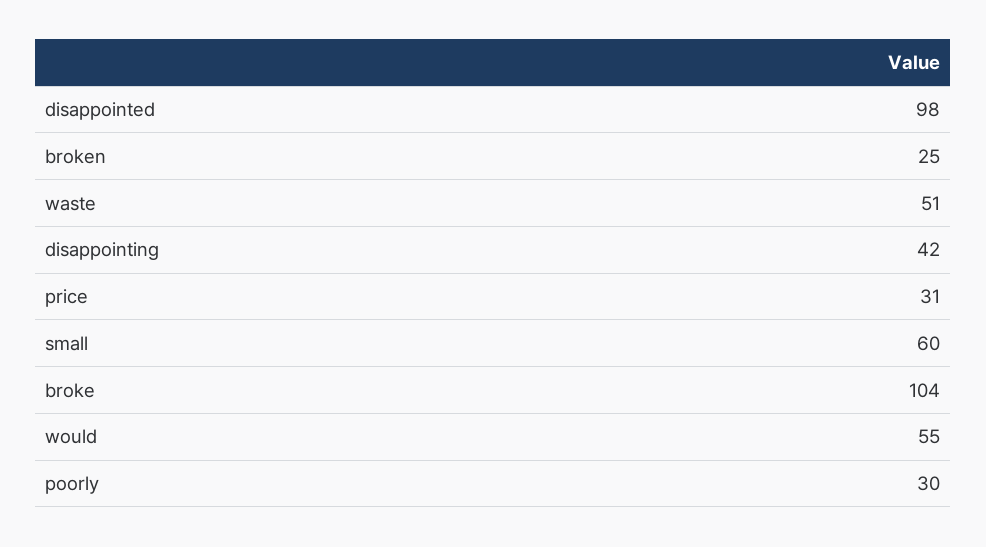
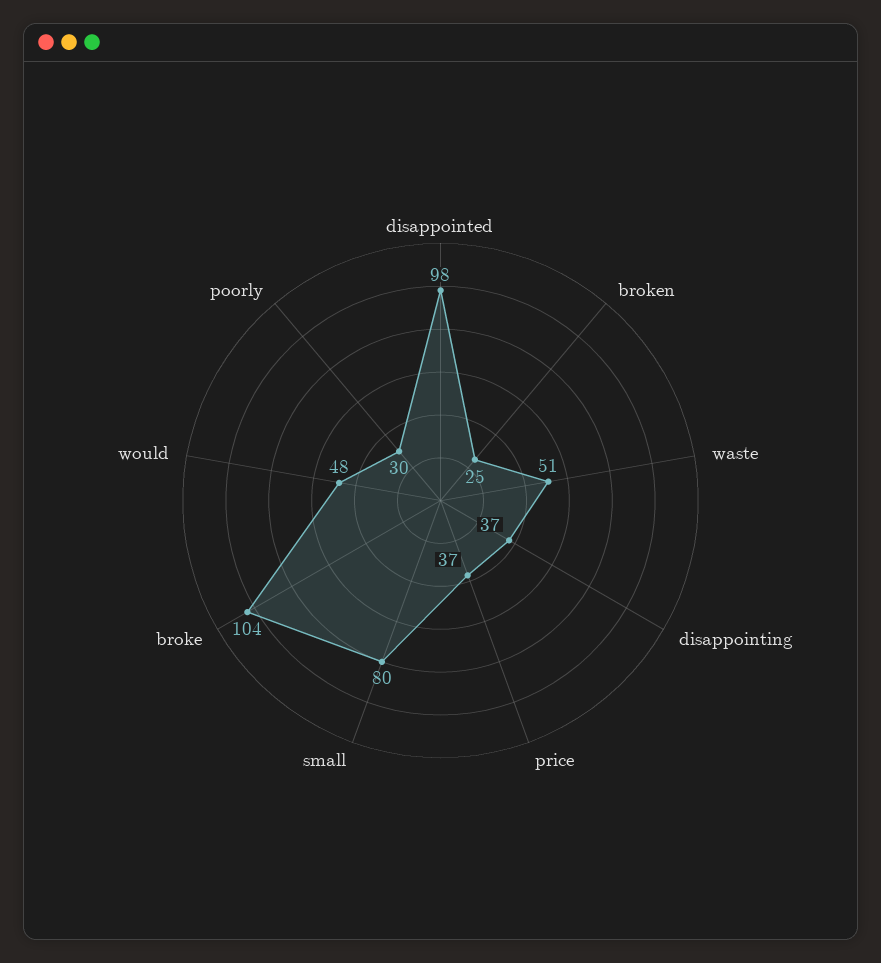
  {
    "disappointed": 98,
    "broken": 25,
    "waste": 51,
-   "disappointing": 42,
+   "disappointing": 37,
-   "price": 31,
+   "price": 37,
-   "small": 60,
+   "small": 80,
    "broke": 104,
-   "would": 55,
+   "would": 48,
    "poorly": 30
  }

